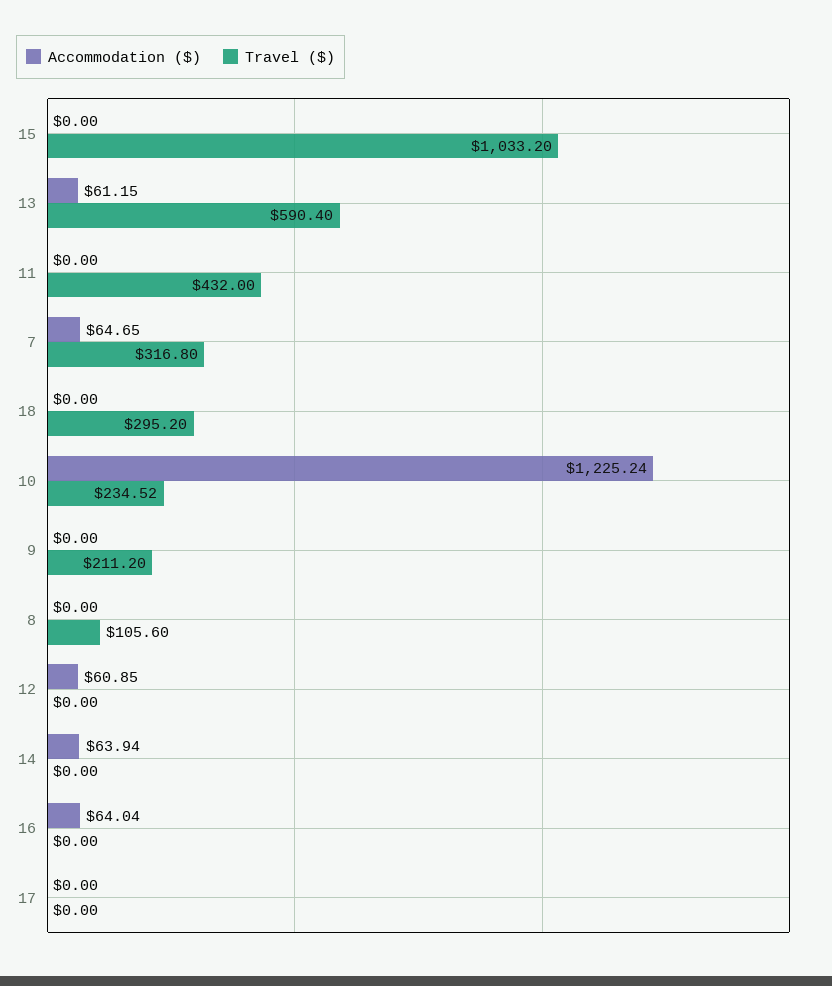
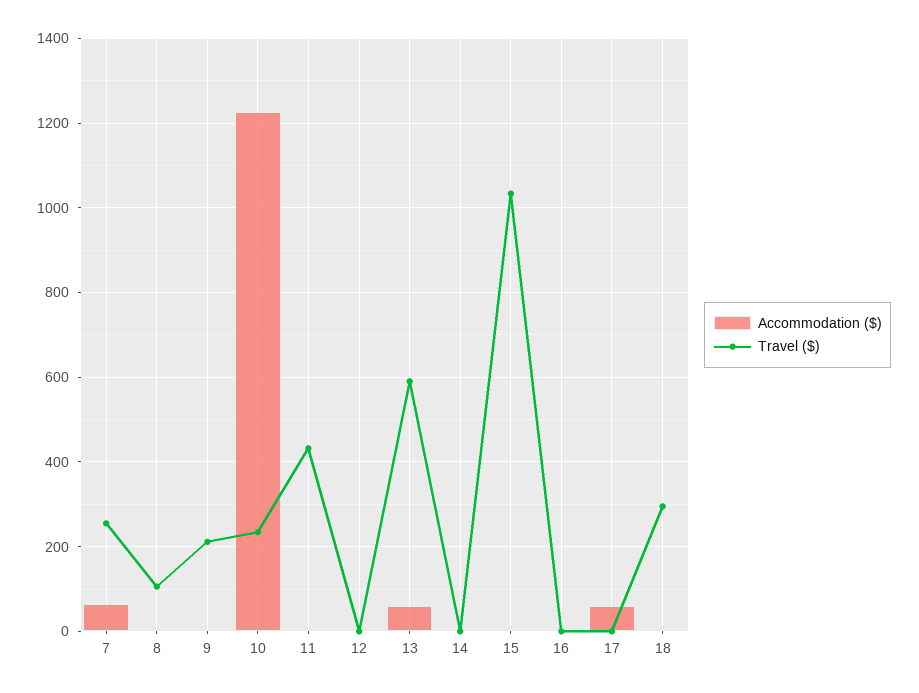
  {
    "Accommodation ($)": {
      "15": 0,
      "13": 61.15,
      "11": 0,
      "7": 64.65,
      "18": 0,
      "10": 1225.24,
      "9": 0,
      "8": 0,
-     "12": 60.85,
+     "12": 0,
-     "14": 63.94,
+     "14": 0,
-     "16": 64.04,
+     "16": 0,
-     "17": 0
+     "17": 60
    },
    "Travel ($)": {
      "15": 1033.2,
      "13": 590.4,
      "11": 432,
-     "7": 316.8,
+     "7": 260,
      "18": 295.2,
      "10": 234.52,
      "9": 211.2,
      "8": 105.6,
      "12": 0,
      "14": 0,
      "16": 0,
      "17": 0
    }
  }

